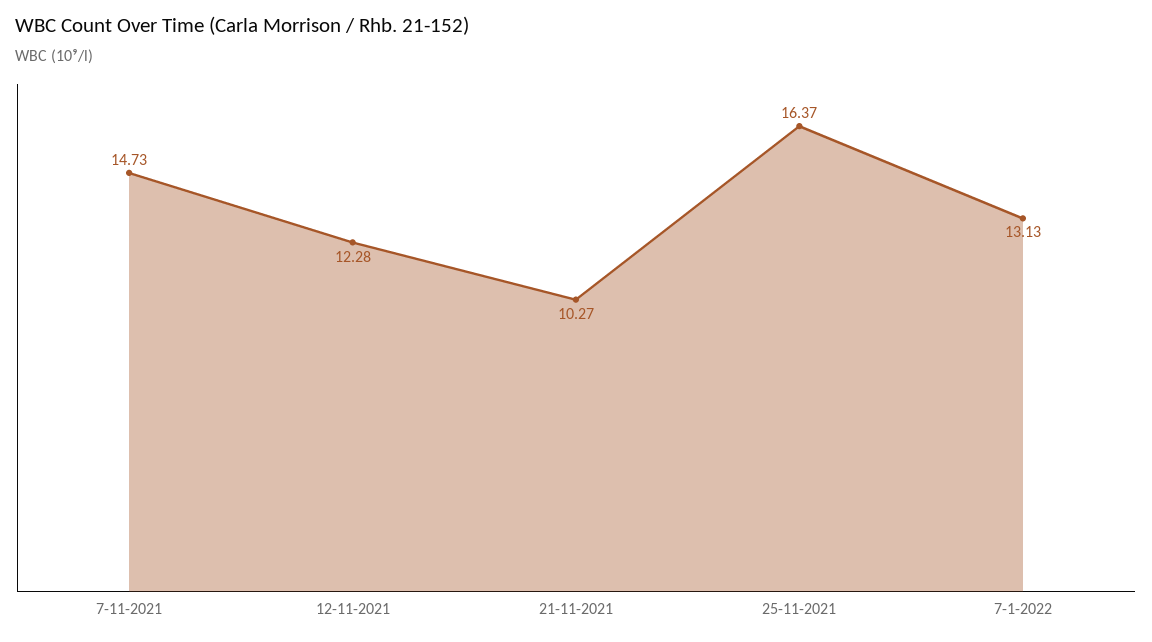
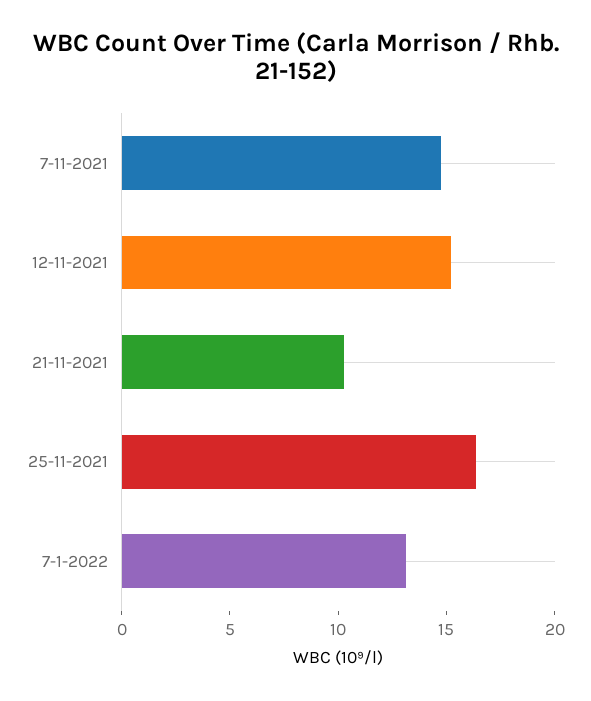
  {
    "7-11-2021": 14.73,
-   "12-11-2021": 12.28,
+   "12-11-2021": 15,
    "21-11-2021": 10.27,
    "25-11-2021": 16.37,
    "7-1-2022": 13.13
  }

